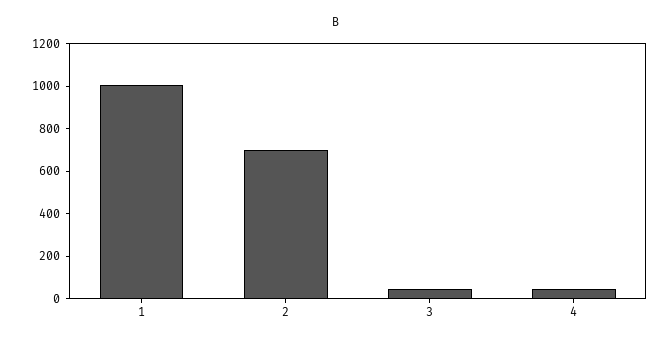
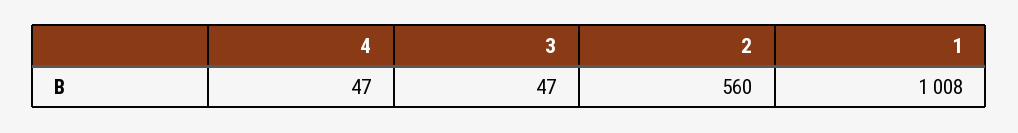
  {
    "1": 1008,
-   "2": 700,
+   "2": 560,
    "3": 47,
    "4": 47
  }

